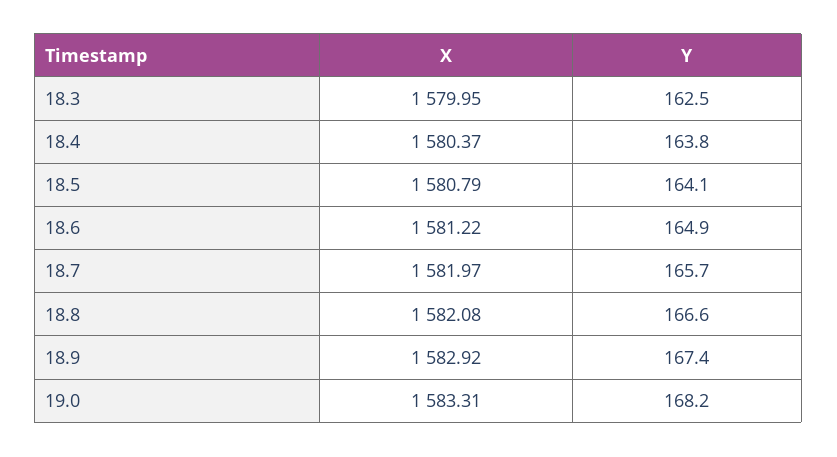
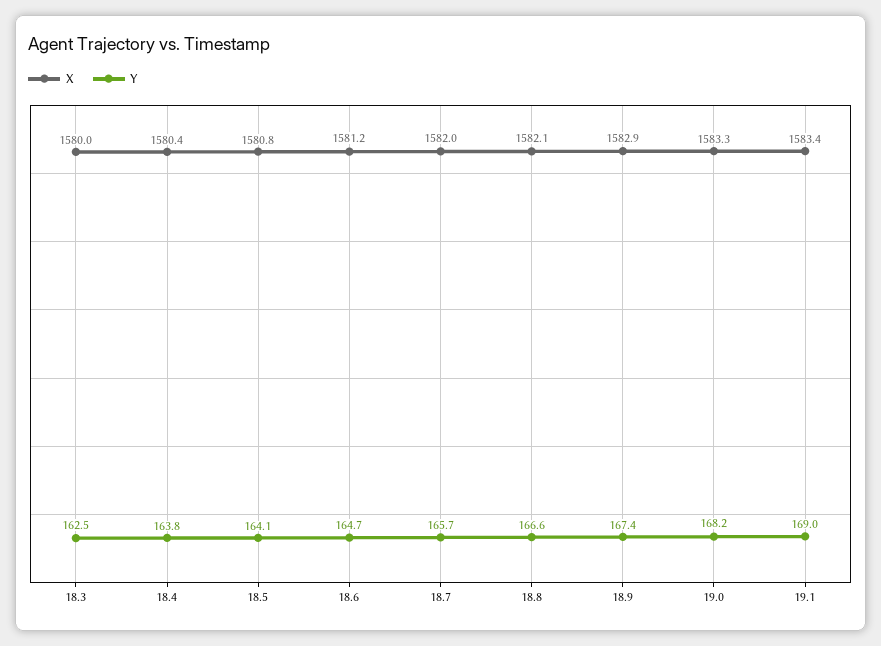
  {
    "X": {
      "18.3": 1579.95,
      "18.4": 1580.37,
      "18.5": 1580.79,
      "18.6": 1581.22,
      "18.7": 1581.97,
      "18.8": 1582.08,
      "18.9": 1582.92,
-     "19.0": 1583.31
+     "19.0": 1583.31,
+     "19.1": 1583.4
    },
    "Y": {
      "18.3": 162.5,
      "18.4": 163.8,
      "18.5": 164.1,
-     "18.6": 164.9,
+     "18.6": 164.7,
      "18.7": 165.7,
      "18.8": 166.6,
      "18.9": 167.4,
-     "19.0": 168.2
+     "19.0": 168.2,
+     "19.1": 169
    }
  }

